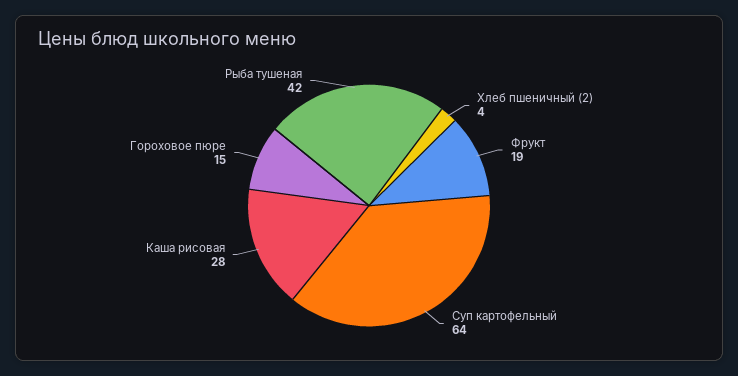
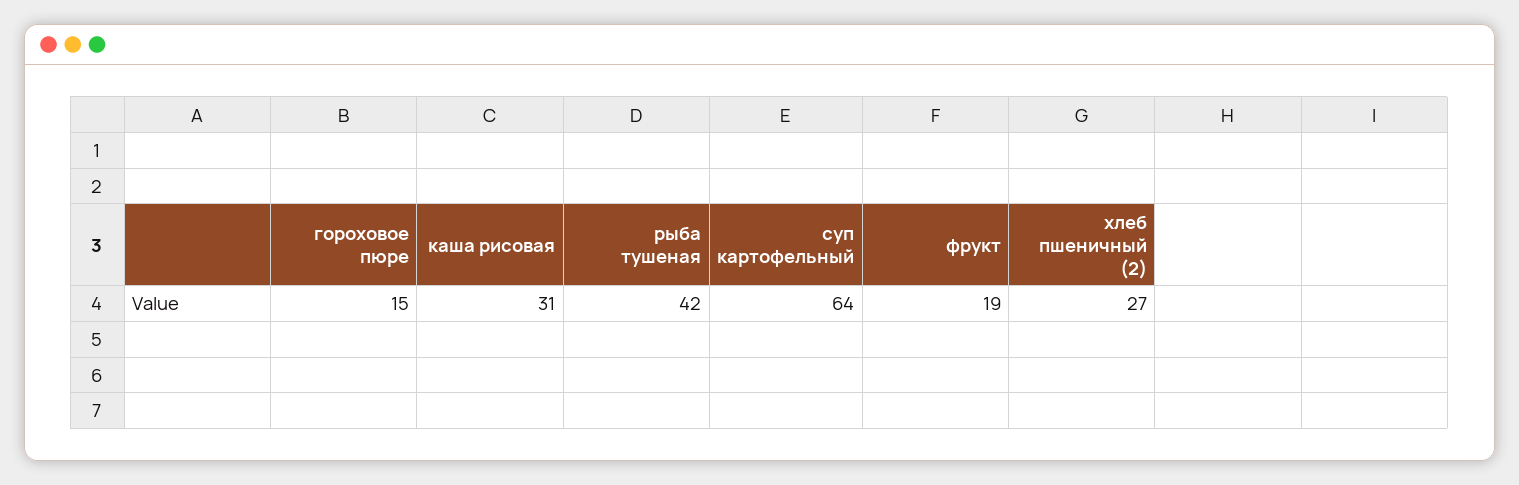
  {
-   "Хлеб пшеничный (2)": 4,
+   "Хлеб пшеничный (2)": 27,
    "Фрукт": 19,
    "Суп картофельный": 64,
-   "Каша рисовая": 28,
+   "Каша рисовая": 31,
    "Гороховое пюре": 15,
    "Рыба тушеная": 42
  }

